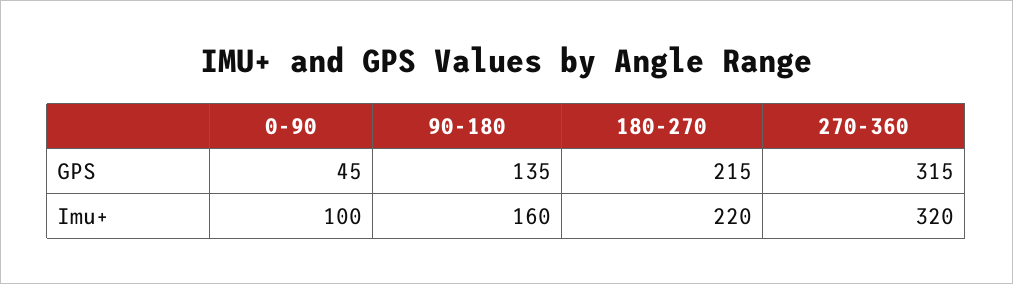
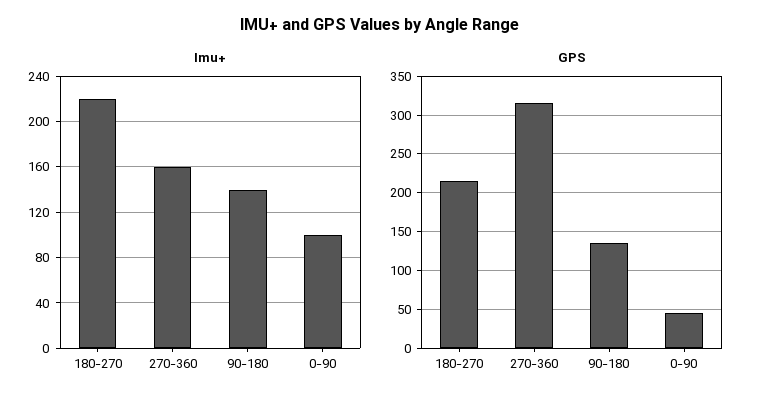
  {
    "GPS": {
      "0-90": 45,
      "90-180": 135,
      "180-270": 215,
      "270-360": 315
    },
    "Imu+": {
      "0-90": 100,
-     "90-180": 160,
+     "90-180": 140,
      "180-270": 220,
-     "270-360": 320
+     "270-360": 160
    }
  }

